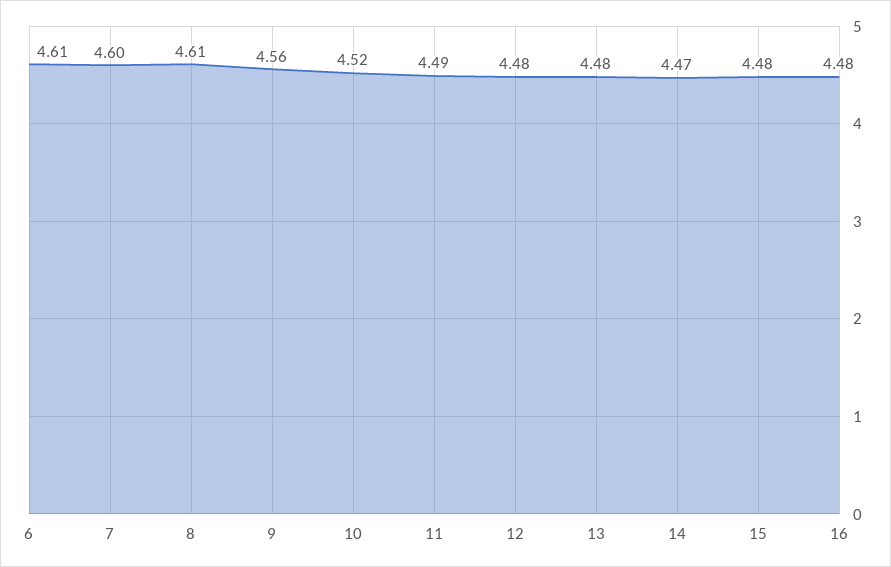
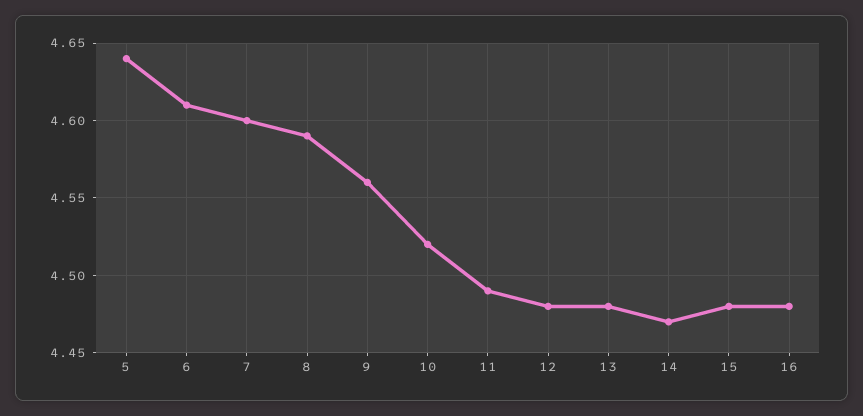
  {
    "6": 4.61,
    "7": 4.6,
-   "8": 4.61,
+   "8": 4.59,
    "9": 4.56,
    "10": 4.52,
    "11": 4.49,
    "12": 4.48,
    "13": 4.48,
    "14": 4.47,
    "15": 4.48,
-   "16": 4.48
+   "16": 4.48,
+   "5": 4.64
  }

